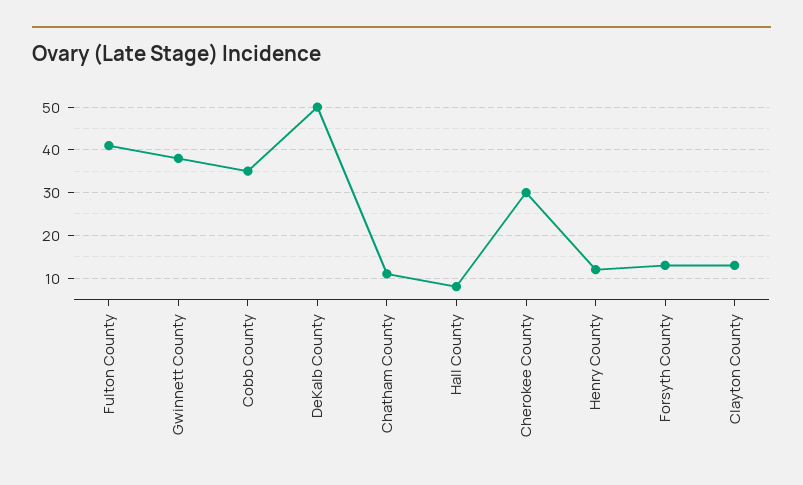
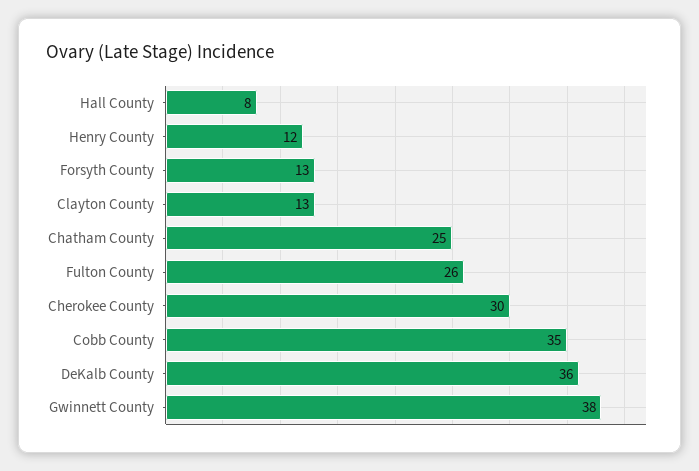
  {
-   "Fulton County": 40,
+   "Fulton County": 26,
    "Gwinnett County": 38,
    "Cobb County": 35,
-   "DeKalb County": 50,
+   "DeKalb County": 36,
-   "Chatham County": 10,
+   "Chatham County": 25,
    "Hall County": 8,
    "Cherokee County": 30,
    "Henry County": 12,
    "Forsyth County": 13,
    "Clayton County": 13
  }

